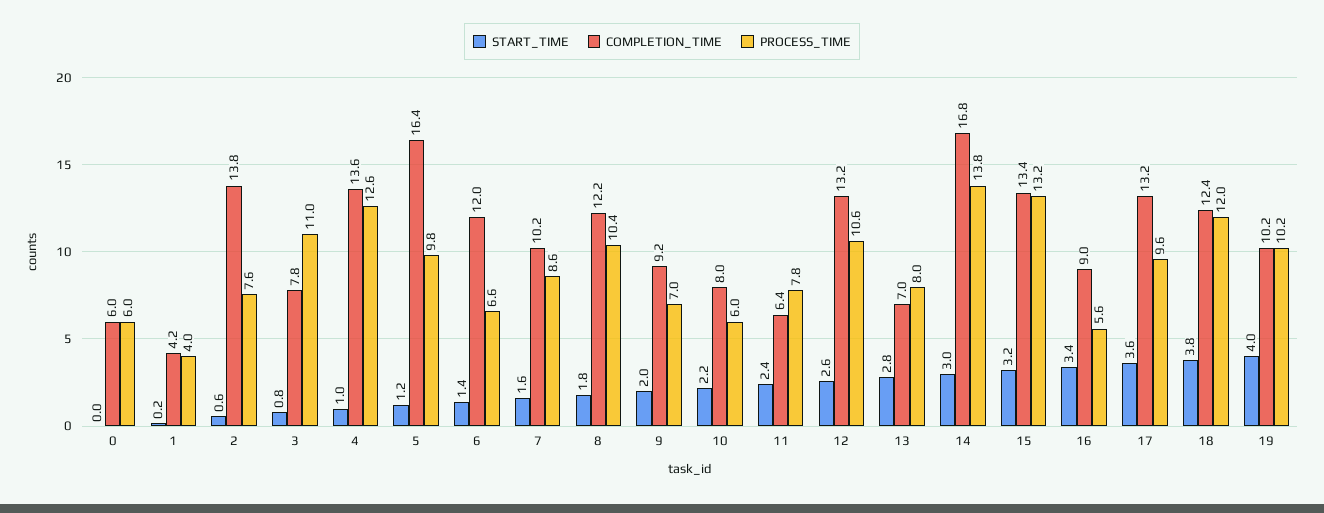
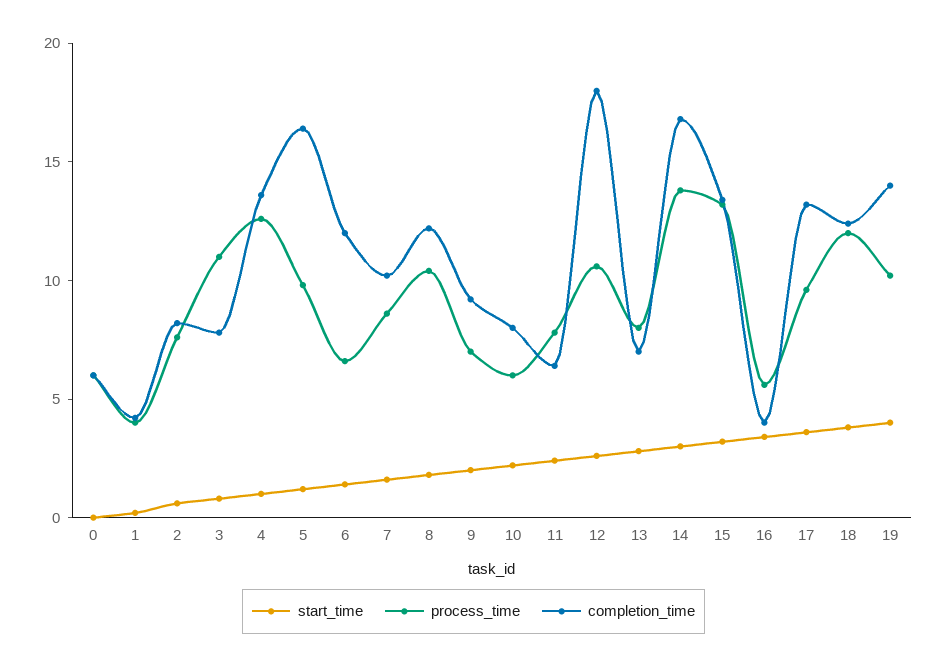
  {
    "START_TIME": {
      "0": 0,
      "1": 0.2,
      "2": 0.6,
      "3": 0.8,
      "4": 1,
      "5": 1.2,
      "6": 1.4,
      "7": 1.6,
      "8": 1.8,
      "9": 2,
      "10": 2.2,
      "11": 2.4,
      "12": 2.6,
      "13": 2.8,
      "14": 3,
      "15": 3.2,
      "16": 3.4,
      "17": 3.6,
      "18": 3.8,
      "19": 4
    },
    "COMPLETION_TIME": {
      "0": 6,
      "1": 4.2,
-     "2": 13.8,
+     "2": 8,
      "3": 7.8,
      "4": 13.6,
      "5": 16.4,
      "6": 12,
      "7": 10.2,
      "8": 12.2,
      "9": 9.2,
      "10": 8,
      "11": 6.4,
-     "12": 13.2,
+     "12": 18,
      "13": 7,
      "14": 16.8,
      "15": 13.4,
-     "16": 9,
+     "16": 4,
      "17": 13.2,
      "18": 12.4,
-     "19": 10.2
+     "19": 14
    },
    "PROCESS_TIME": {
      "0": 6,
      "1": 4,
      "2": 7.6,
      "3": 11,
      "4": 12.6,
      "5": 9.8,
      "6": 6.6,
      "7": 8.6,
      "8": 10.4,
      "9": 7,
      "10": 6,
      "11": 7.8,
      "12": 10.6,
      "13": 8,
      "14": 13.8,
      "15": 13.2,
      "16": 5.6,
      "17": 9.6,
      "18": 12,
      "19": 10.2
    }
  }

